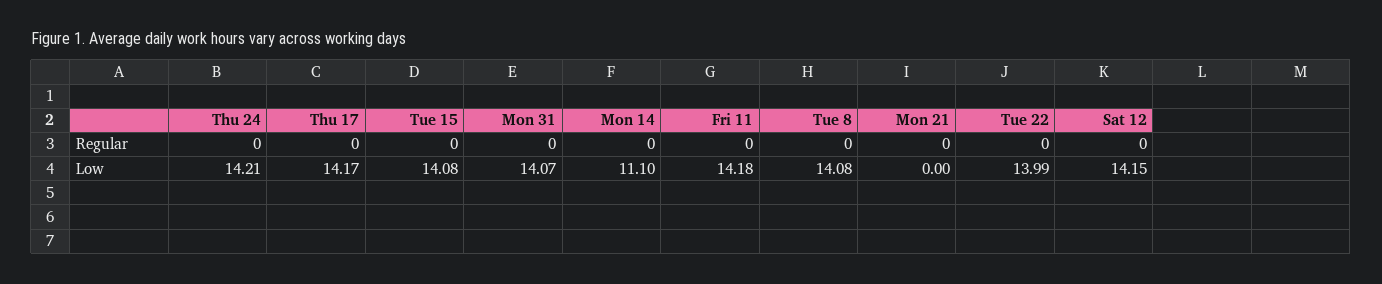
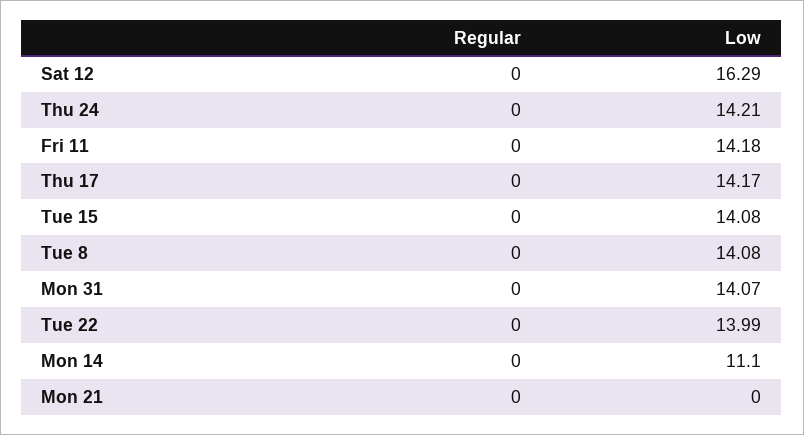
  {
    "Thu 24": {
      "Regular": 0,
      "Low": 14.21
    },
    "Thu 17": {
      "Regular": 0,
      "Low": 14.17
    },
    "Tue 15": {
      "Regular": 0,
      "Low": 14.08
    },
    "Mon 31": {
      "Regular": 0,
      "Low": 14.07
    },
    "Mon 14": {
      "Regular": 0,
      "Low": 11.1
    },
    "Fri 11": {
      "Regular": 0,
      "Low": 14.18
    },
    "Tue 8": {
      "Regular": 0,
      "Low": 14.08
    },
    "Mon 21": {
      "Regular": 0,
      "Low": 0
    },
    "Tue 22": {
      "Regular": 0,
      "Low": 13.99
    },
    "Sat 12": {
      "Regular": 0,
-     "Low": 14.15
+     "Low": 16.29
    }
  }

